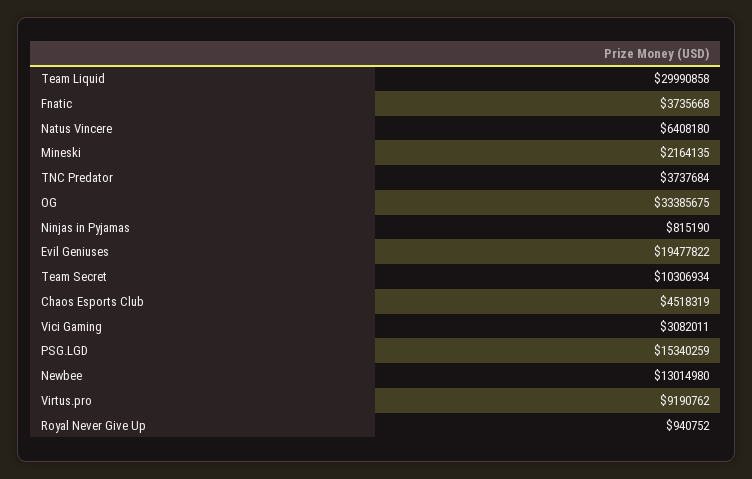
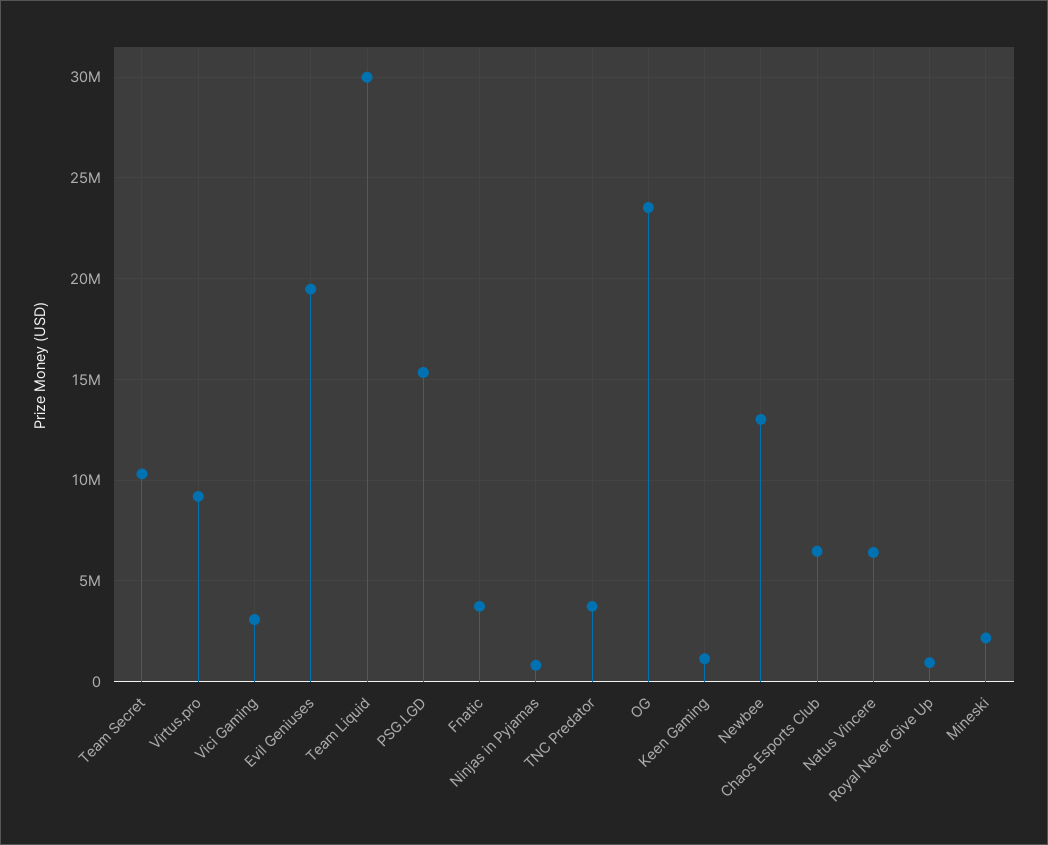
  {
    "Team Liquid": 29990858,
    "Fnatic": 3735668,
    "Natus Vincere": 6408180,
    "Mineski": 2164135,
    "TNC Predator": 3737684,
-   "OG": 33385675,
+   "OG": 23500000,
    "Ninjas in Pyjamas": 815190,
    "Evil Geniuses": 19477822,
    "Team Secret": 10306934,
-   "Chaos Esports Club": 4518319,
+   "Chaos Esports Club": 6500000,
    "Vici Gaming": 3082011,
    "PSG.LGD": 15340259,
    "Newbee": 13014980,
    "Virtus.pro": 9190762,
-   "Royal Never Give Up": 940752
+   "Royal Never Give Up": 940752,
+   "Keen Gaming": 1000000
  }

